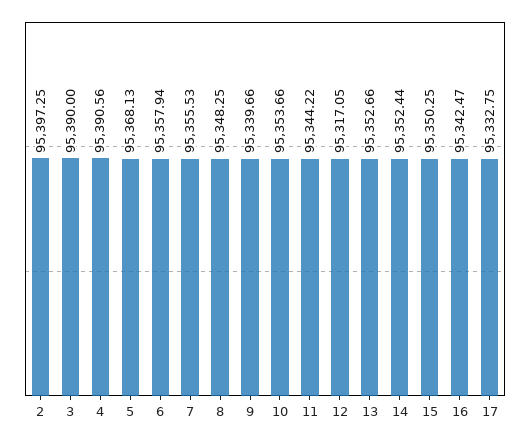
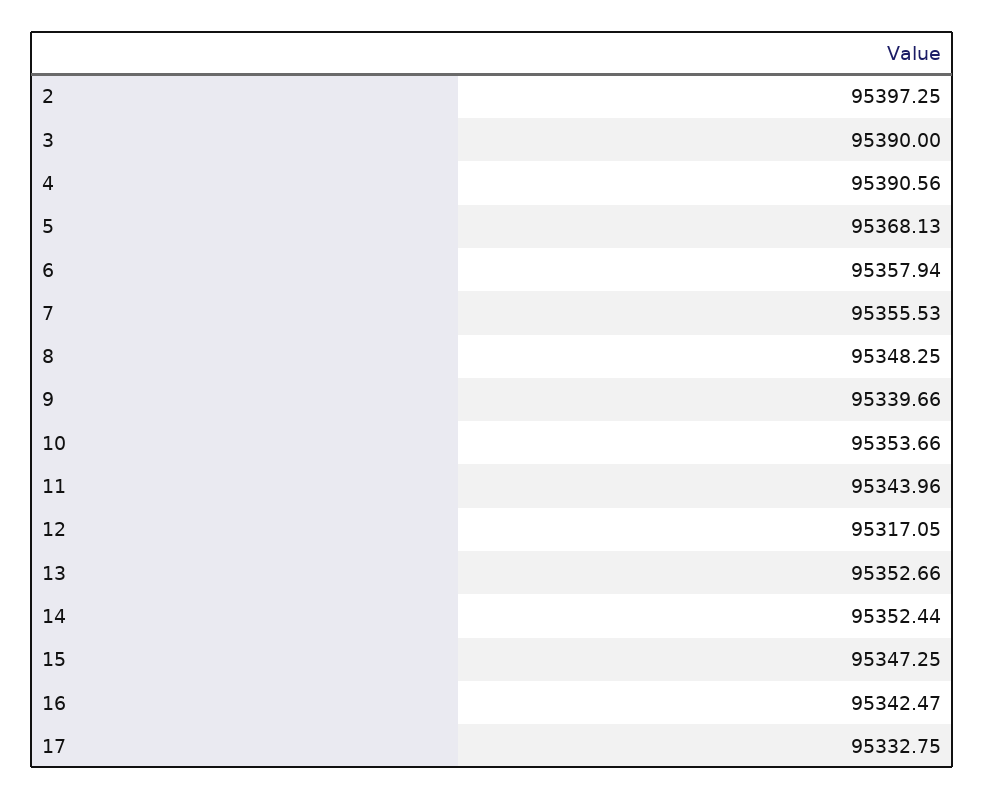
  {
    "2": 95397.25,
    "3": 95390,
    "4": 95390.56,
    "5": 95368.13,
    "6": 95357.94,
    "7": 95355.53,
    "8": 95348.25,
    "9": 95339.66,
    "10": 95353.66,
-   "11": 95344.22,
+   "11": 95343.96,
    "12": 95317.05,
    "13": 95352.66,
    "14": 95352.44,
-   "15": 95350.25,
+   "15": 95347.25,
    "16": 95342.47,
    "17": 95332.75
  }

